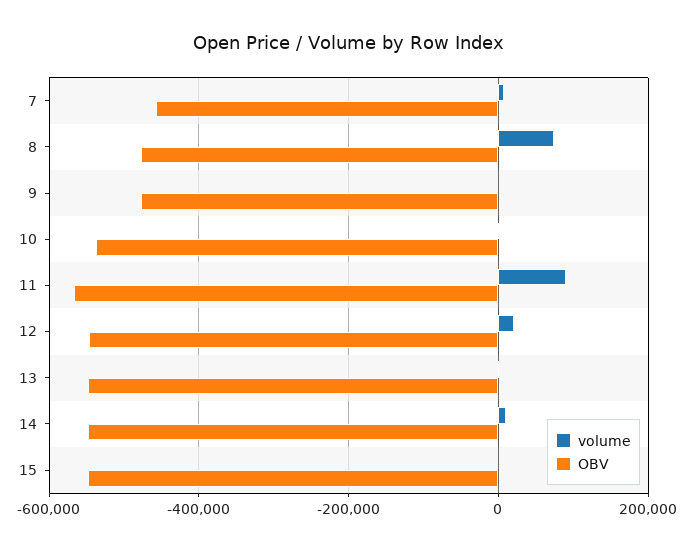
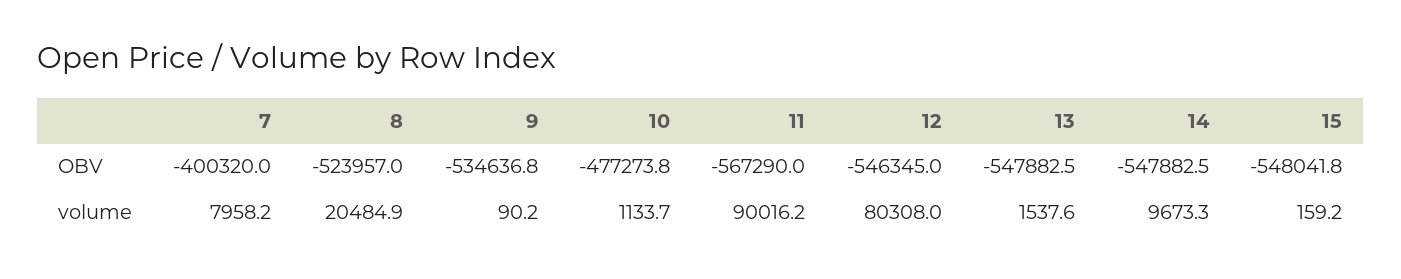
  {
    "volume": {
      "7": 7958.2,
-     "8": 80000,
+     "8": 20484.9,
      "9": 90.2,
      "10": 1133.7,
      "11": 90016.2,
-     "12": 20000,
+     "12": 80308,
      "13": 1537.6,
      "14": 9673.3,
      "15": 159.2
    },
    "OBV": {
-     "7": -460000,
+     "7": -400320,
-     "8": -480000,
+     "8": -523957,
-     "9": -480000,
+     "9": -534636.8,
-     "10": -540000,
+     "10": -477273.8,
      "11": -567290,
      "12": -546345,
      "13": -547882.5,
      "14": -547882.5,
      "15": -548041.8
    }
  }

